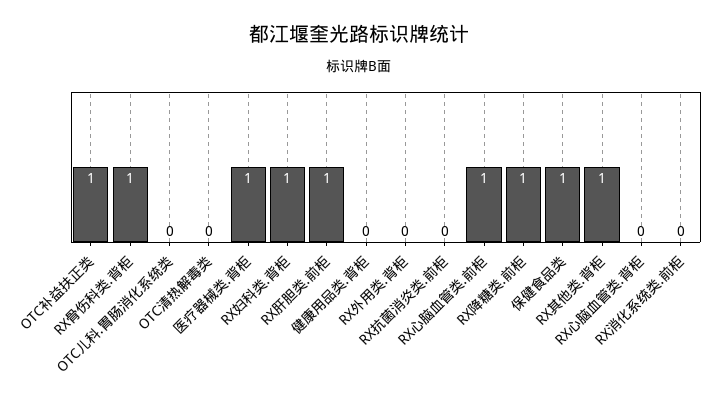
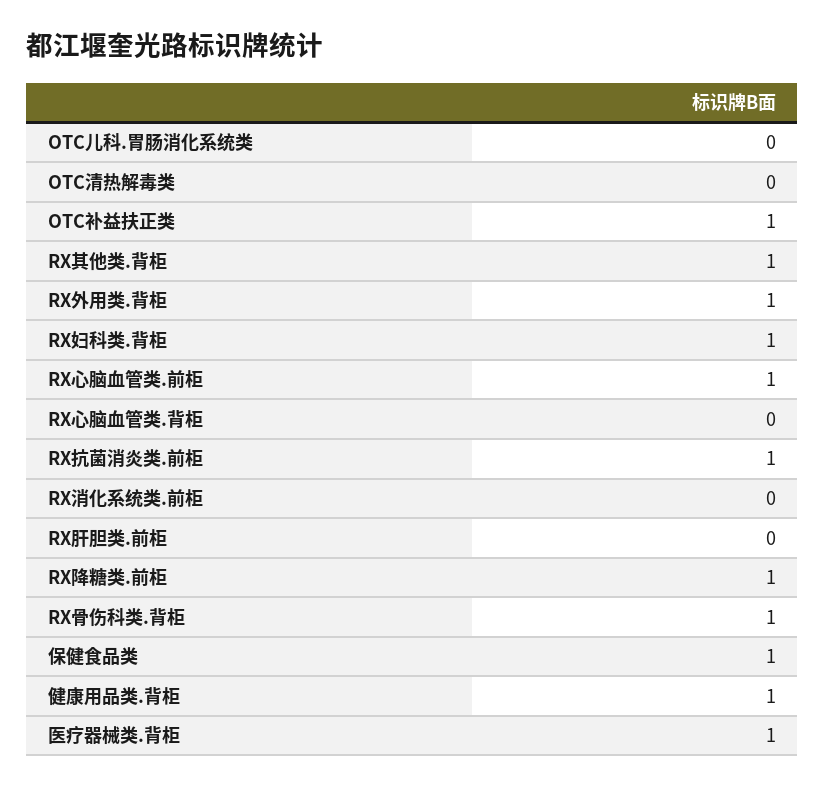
  {
    "OTC补益扶正类": 1,
    "RX骨伤科类.背柜": 1,
    "OTC儿科.胃肠消化系统类": 0,
    "OTC清热解毒类": 0,
    "医疗器械类.背柜": 1,
    "RX妇科类.背柜": 1,
-   "RX肝胆类.前柜": 1,
+   "RX肝胆类.前柜": 0,
-   "健康用品类.背柜": 0,
+   "健康用品类.背柜": 1,
-   "RX外用类.背柜": 0,
+   "RX外用类.背柜": 1,
-   "RX抗菌消炎类.前柜": 0,
+   "RX抗菌消炎类.前柜": 1,
    "RX心脑血管类.前柜": 1,
    "RX降糖类.前柜": 1,
    "保健食品类": 1,
    "RX其他类.背柜": 1,
    "RX心脑血管类.背柜": 0,
    "RX消化系统类.前柜": 0
  }

